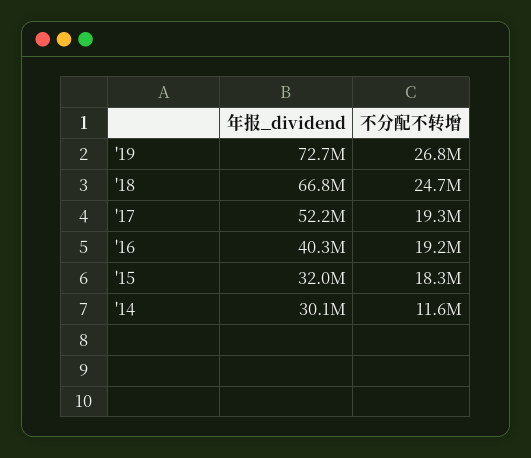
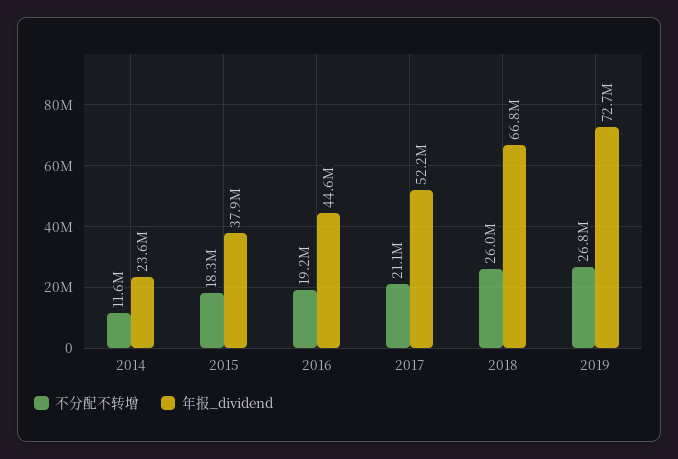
  {
    "年报_dividend": {
      "'19": 72700000,
      "'18": 66800000,
      "'17": 52200000,
-     "'16": 40300000,
+     "'16": 44600000,
-     "'15": 32000000,
+     "'15": 37900000,
-     "'14": 30100000
+     "'14": 23600000
    },
    "不分配不转增": {
      "'19": 26800000,
-     "'18": 24700000,
+     "'18": 26000000,
-     "'17": 19300000,
+     "'17": 21100000,
      "'16": 19200000,
      "'15": 18300000,
      "'14": 11600000
    }
  }

